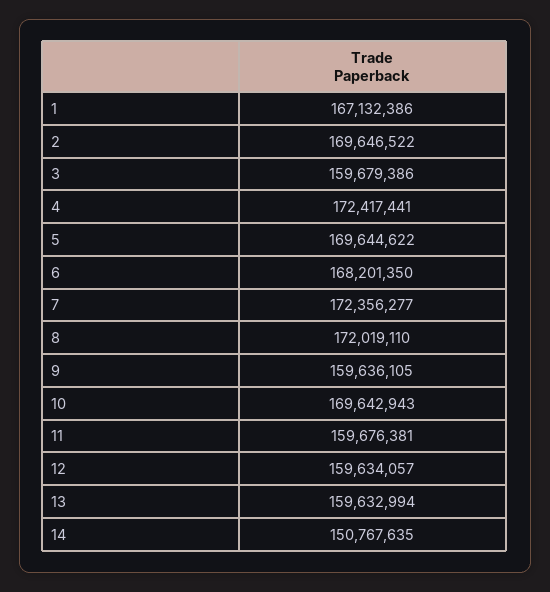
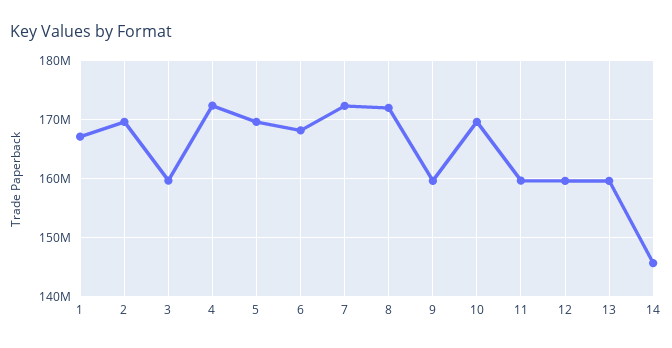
  {
    "1": 167132386,
    "2": 169646522,
    "3": 159679386,
    "4": 172417441,
    "5": 169644622,
    "6": 168201350,
    "7": 172356277,
    "8": 172019110,
    "9": 159636105,
    "10": 169642943,
    "11": 159676381,
    "12": 159634057,
    "13": 159632994,
-   "14": 150767635
+   "14": 146000000
  }

